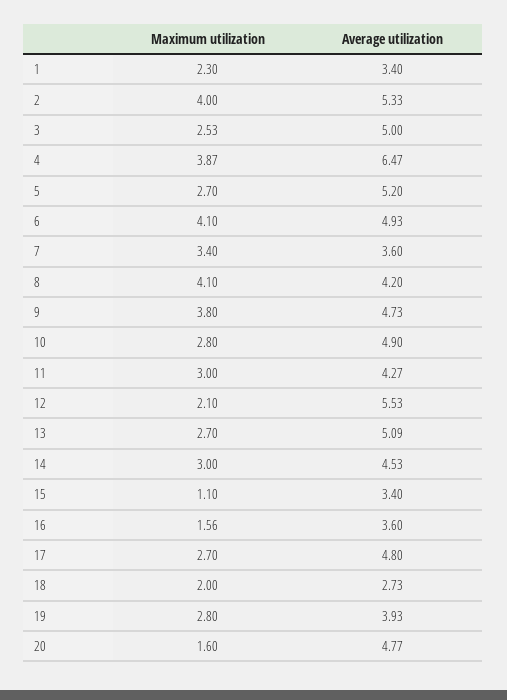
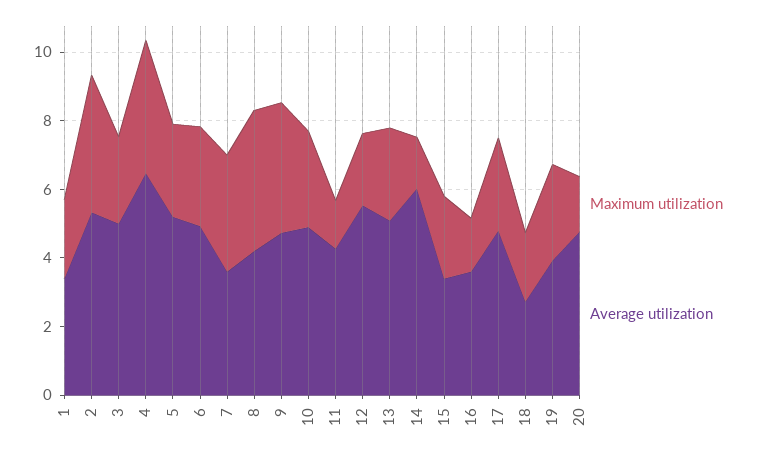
  {
    "Maximum utilization": {
      "1": 2.3,
      "2": 4,
      "3": 2.53,
      "4": 3.87,
      "5": 2.7,
-     "6": 4.1,
+     "6": 3,
      "7": 3.4,
      "8": 4.1,
      "9": 3.8,
      "10": 2.8,
-     "11": 3,
+     "11": 1.5,
      "12": 2.1,
      "13": 2.7,
-     "14": 3,
+     "14": 1.5,
-     "15": 1.1,
+     "15": 2.5,
      "16": 1.56,
      "17": 2.7,
      "18": 2,
      "19": 2.8,
      "20": 1.6
    },
    "Average utilization": {
      "1": 3.4,
      "2": 5.33,
      "3": 5,
      "4": 6.47,
      "5": 5.2,
      "6": 4.93,
      "7": 3.6,
      "8": 4.2,
      "9": 4.73,
      "10": 4.9,
      "11": 4.27,
      "12": 5.53,
      "13": 5.09,
-     "14": 4.53,
+     "14": 6,
      "15": 3.4,
      "16": 3.6,
      "17": 4.8,
      "18": 2.73,
      "19": 3.93,
      "20": 4.77
    }
  }

